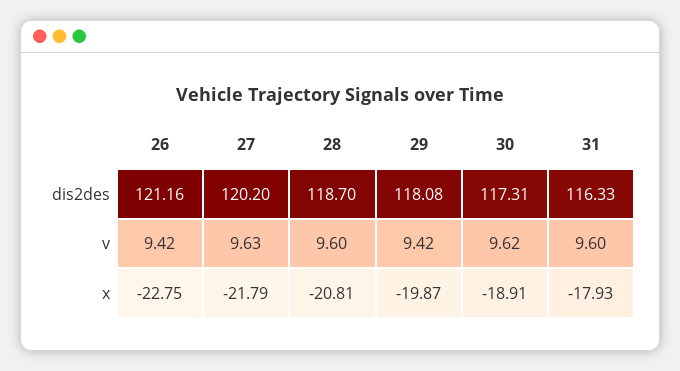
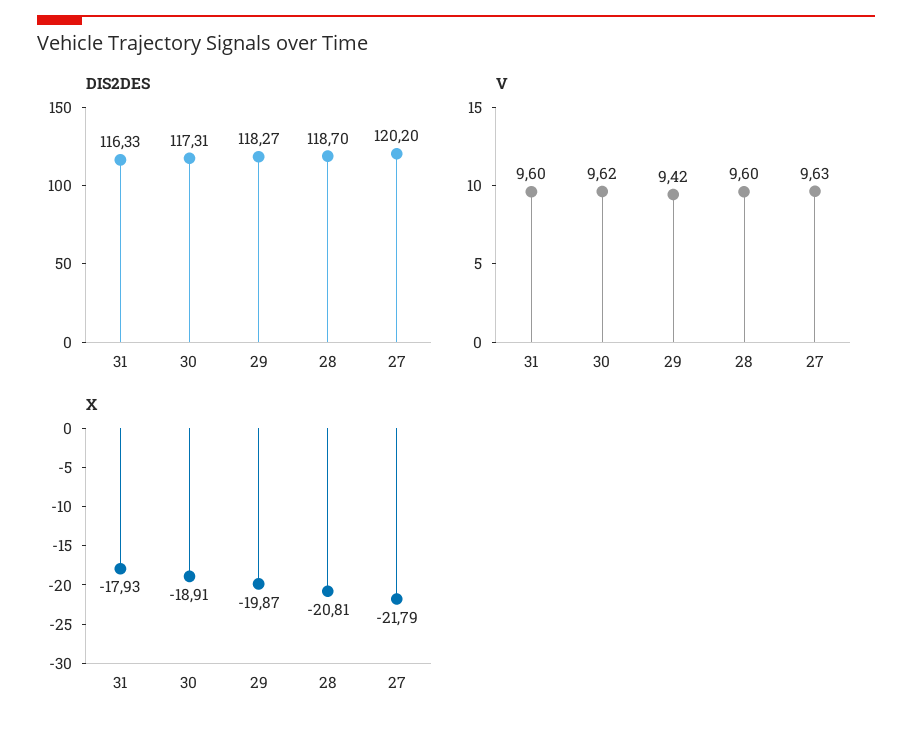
  {
    "dis2des": {
-     "26": 121.16,
      "27": 120.2,
      "28": 118.7,
-     "29": 118.08,
+     "29": 118.27,
      "30": 117.31,
      "31": 116.33
    },
    "v": {
-     "26": 9.42,
      "27": 9.63,
      "28": 9.6,
      "29": 9.42,
      "30": 9.62,
      "31": 9.6
    },
    "x": {
-     "26": -22.75,
      "27": -21.79,
      "28": -20.81,
      "29": -19.87,
      "30": -18.91,
      "31": -17.93
    }
  }

